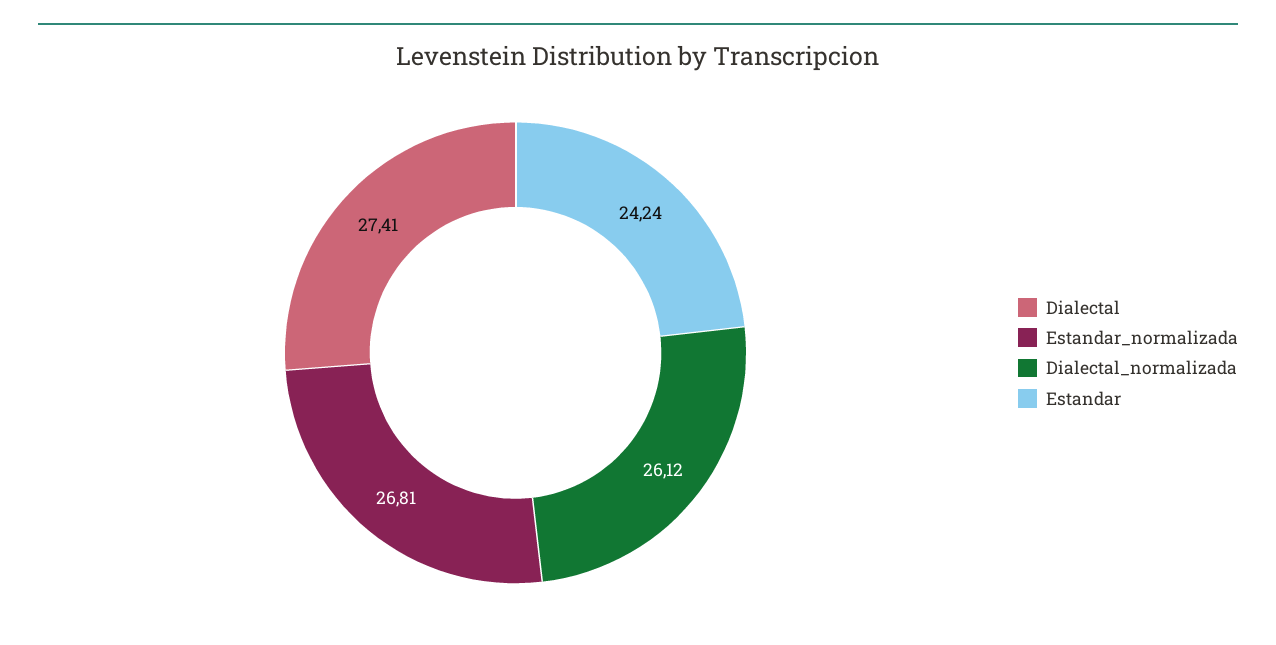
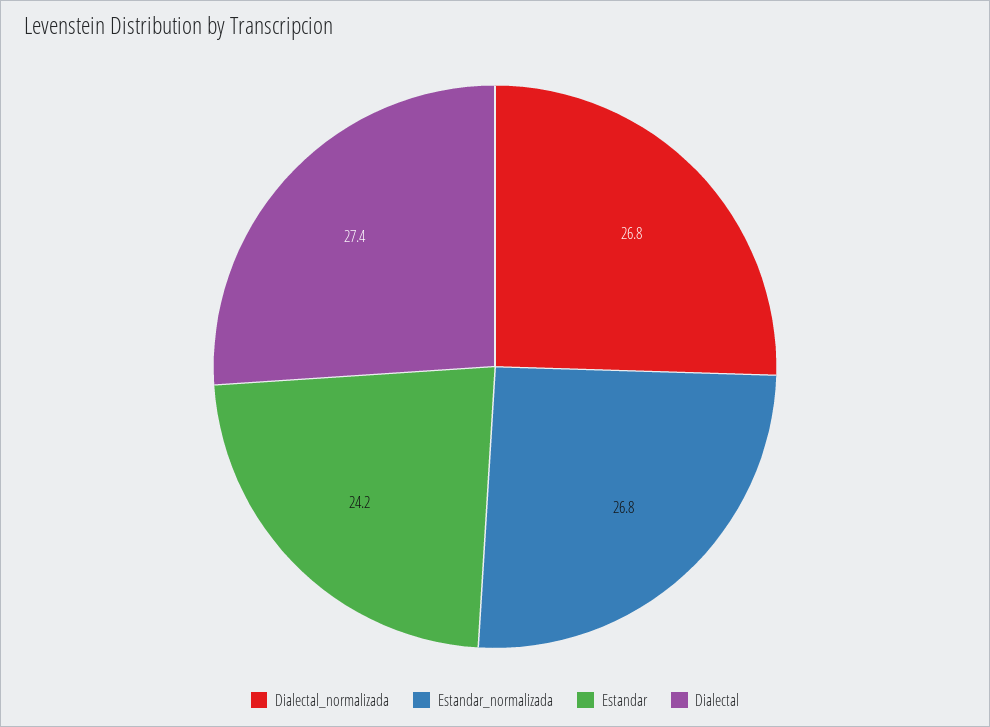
  {
    "Dialectal": 27.41,
    "Estandar_normalizada": 26.81,
-   "Dialectal_normalizada": 26.12,
+   "Dialectal_normalizada": 26.8,
    "Estandar": 24.24
  }

